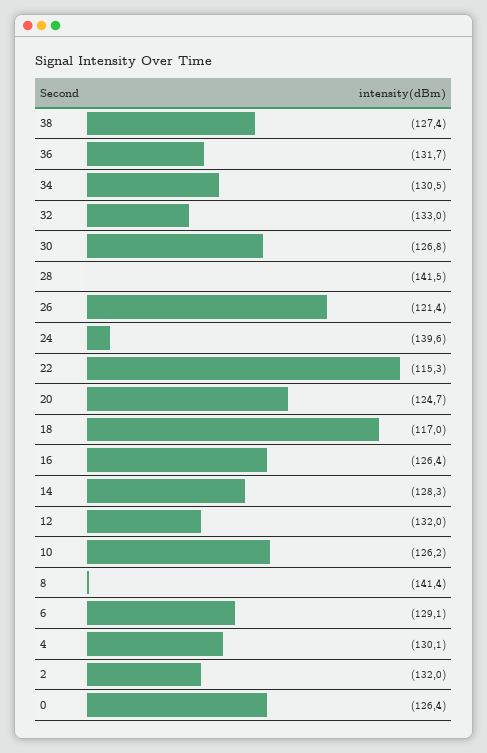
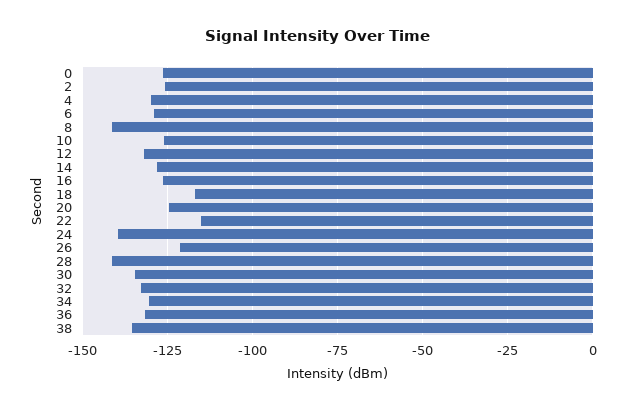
  {
-   "38": -127.4,
+   "38": -135,
    "36": -131.7,
    "34": -130.5,
    "32": -133,
-   "30": -126.8,
+   "30": -135,
    "28": -141.5,
    "26": -121.4,
    "24": -139.6,
    "22": -115.3,
    "20": -124.7,
    "18": -117,
    "16": -126.4,
    "14": -128.3,
    "12": -132,
    "10": -126.2,
    "8": -141.4,
    "6": -129.1,
    "4": -130.1,
-   "2": -132,
+   "2": -125,
    "0": -126.4
  }

